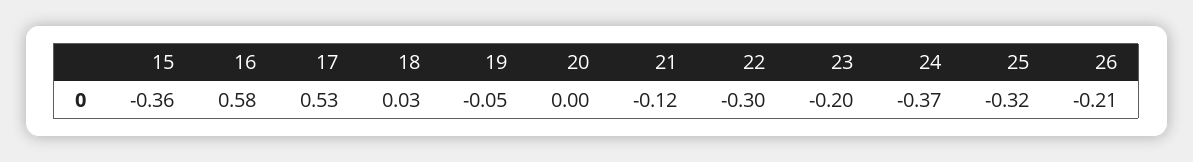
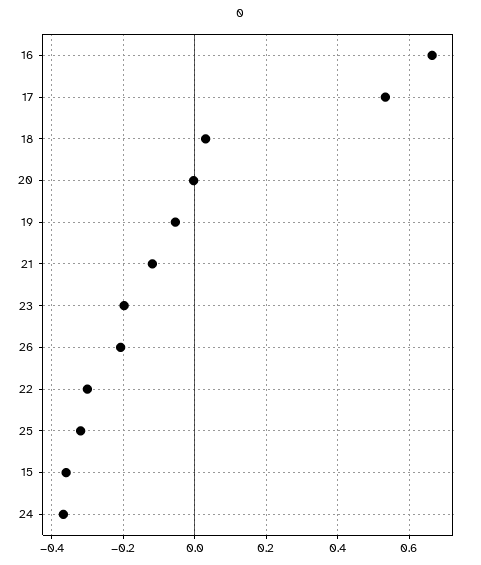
  {
    "15": -0.36,
-   "16": 0.58,
+   "16": 0.66,
    "17": 0.53,
    "18": 0.03,
    "19": -0.05,
    "20": 0,
    "21": -0.12,
    "22": -0.3,
    "23": -0.2,
    "24": -0.37,
    "25": -0.32,
    "26": -0.21
  }

